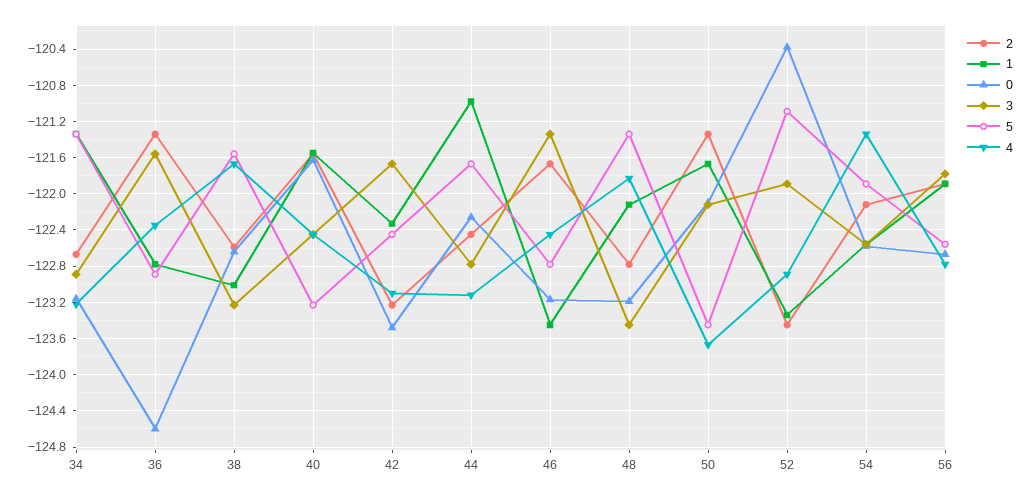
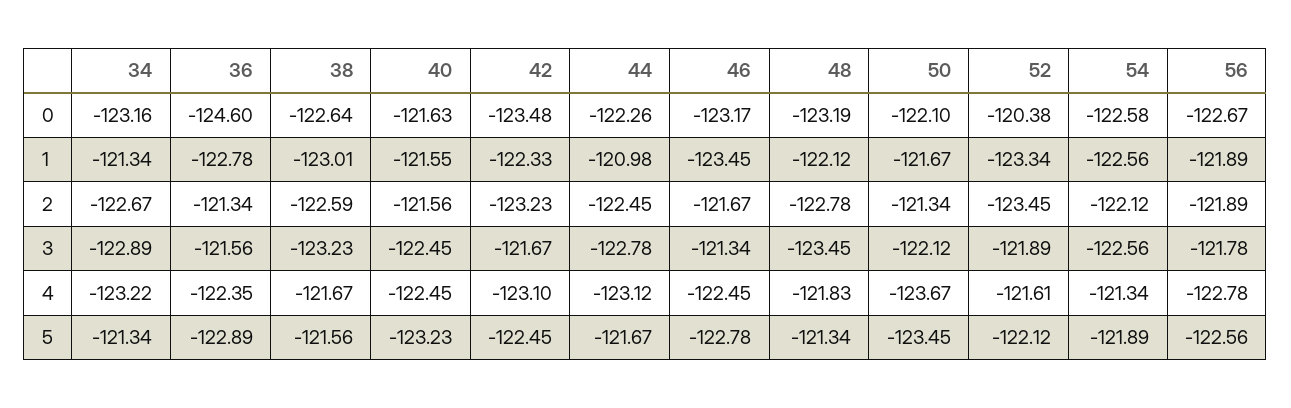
  {
    "2": {
      "34": -122.67,
      "36": -121.34,
      "38": -122.59,
      "40": -121.56,
      "42": -123.23,
      "44": -122.45,
      "46": -121.67,
      "48": -122.78,
      "50": -121.34,
      "52": -123.45,
      "54": -122.12,
      "56": -121.89
    },
    "1": {
      "34": -121.34,
      "36": -122.78,
      "38": -123.01,
      "40": -121.55,
      "42": -122.33,
      "44": -120.98,
      "46": -123.45,
      "48": -122.12,
      "50": -121.67,
      "52": -123.34,
      "54": -122.56,
      "56": -121.89
    },
    "0": {
      "34": -123.16,
      "36": -124.6,
      "38": -122.64,
      "40": -121.63,
      "42": -123.48,
      "44": -122.26,
      "46": -123.17,
      "48": -123.19,
      "50": -122.1,
      "52": -120.38,
      "54": -122.58,
      "56": -122.67
    },
    "3": {
      "34": -122.89,
      "36": -121.56,
      "38": -123.23,
      "40": -122.45,
      "42": -121.67,
      "44": -122.78,
      "46": -121.34,
      "48": -123.45,
      "50": -122.12,
      "52": -121.89,
      "54": -122.56,
      "56": -121.78
    },
    "5": {
      "34": -121.34,
      "36": -122.89,
      "38": -121.56,
      "40": -123.23,
      "42": -122.45,
      "44": -121.67,
      "46": -122.78,
      "48": -121.34,
      "50": -123.45,
-     "52": -121.1,
+     "52": -122.12,
      "54": -121.89,
      "56": -122.56
    },
    "4": {
      "34": -123.22,
      "36": -122.35,
      "38": -121.67,
      "40": -122.45,
      "42": -123.1,
      "44": -123.12,
      "46": -122.45,
      "48": -121.83,
      "50": -123.67,
-     "52": -122.9,
+     "52": -121.61,
      "54": -121.34,
      "56": -122.78
    }
  }

